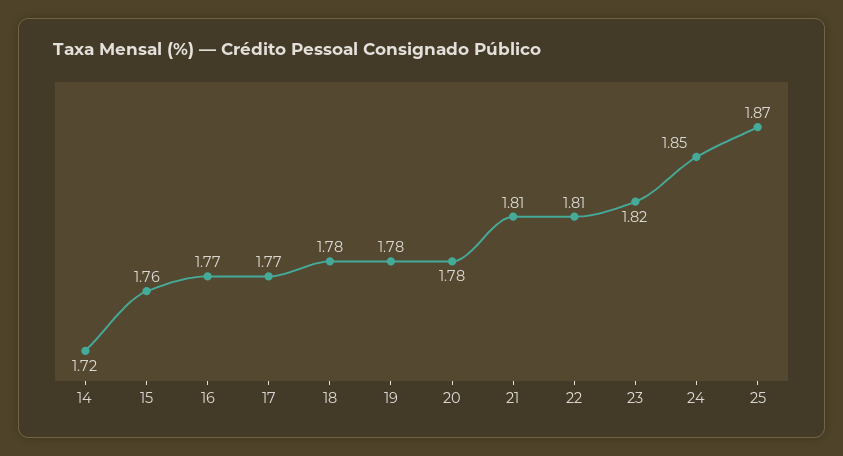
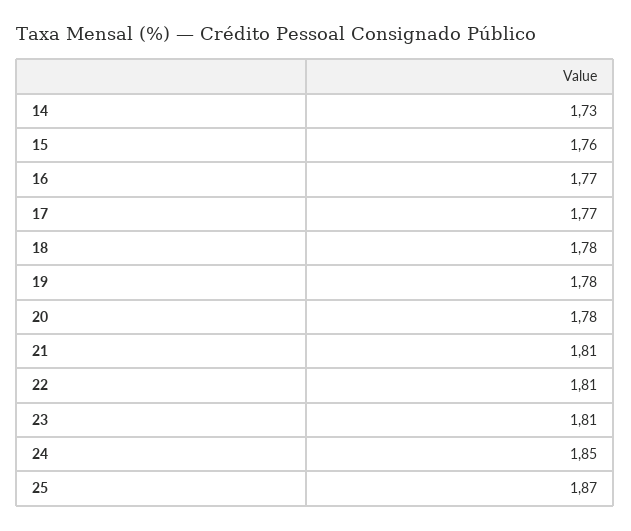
  {
-   "14": 1.72,
+   "14": 1.73,
    "15": 1.76,
    "16": 1.77,
    "17": 1.77,
    "18": 1.78,
    "19": 1.78,
    "20": 1.78,
    "21": 1.81,
    "22": 1.81,
-   "23": 1.82,
+   "23": 1.81,
    "24": 1.85,
    "25": 1.87
  }

